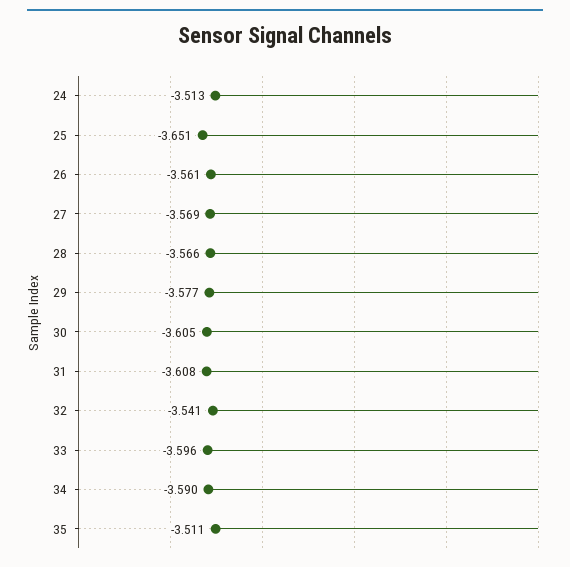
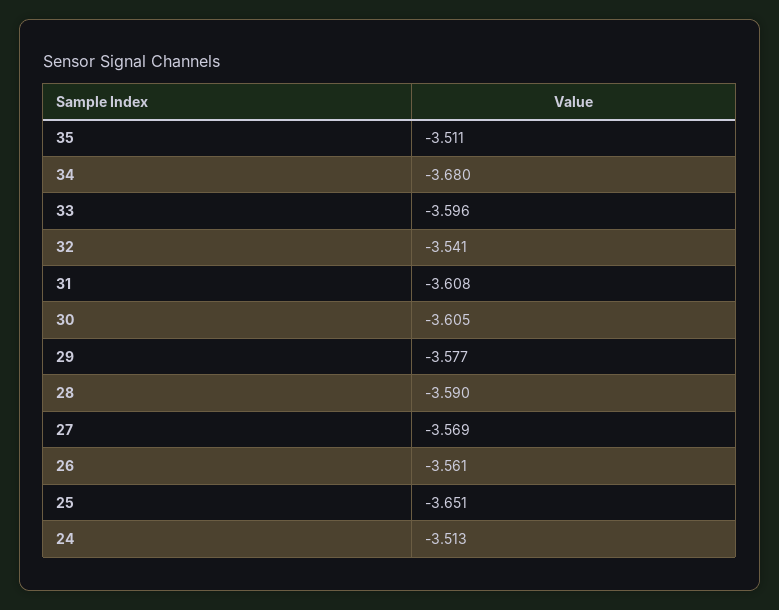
  {
    "24": -3.513,
    "25": -3.651,
    "26": -3.561,
    "27": -3.569,
-   "28": -3.566,
+   "28": -3.59,
    "29": -3.577,
    "30": -3.605,
    "31": -3.608,
    "32": -3.541,
    "33": -3.596,
-   "34": -3.59,
+   "34": -3.68,
    "35": -3.511
  }

